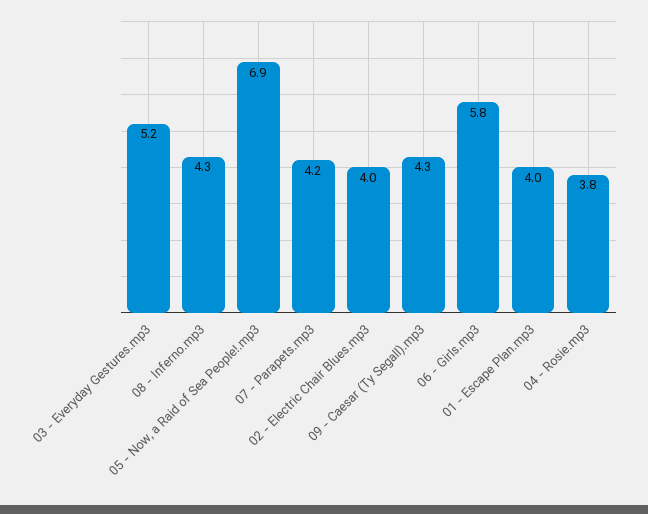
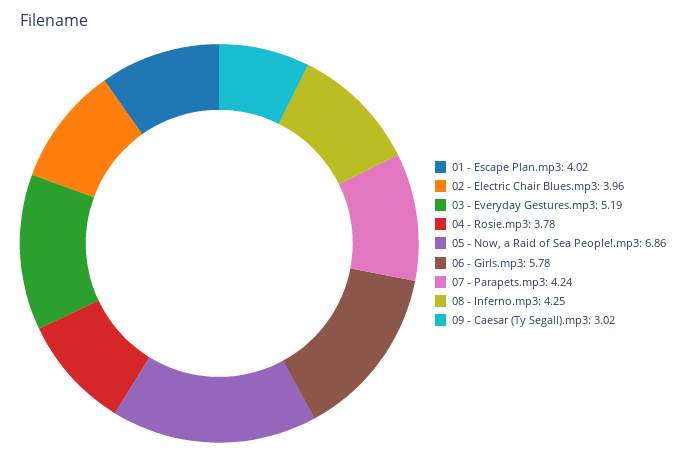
  {
    "03 - Everyday Gestures.mp3": 5.19,
    "08 - Inferno.mp3": 4.25,
    "05 - Now, a Raid of Sea People!.mp3": 6.86,
    "07 - Parapets.mp3": 4.24,
    "02 - Electric Chair Blues.mp3": 3.96,
-   "09 - Caesar (Ty Segall).mp3": 4.3,
+   "09 - Caesar (Ty Segall).mp3": 3.02,
    "06 - Girls.mp3": 5.78,
    "01 - Escape Plan.mp3": 4.02,
    "04 - Rosie.mp3": 3.78
  }

